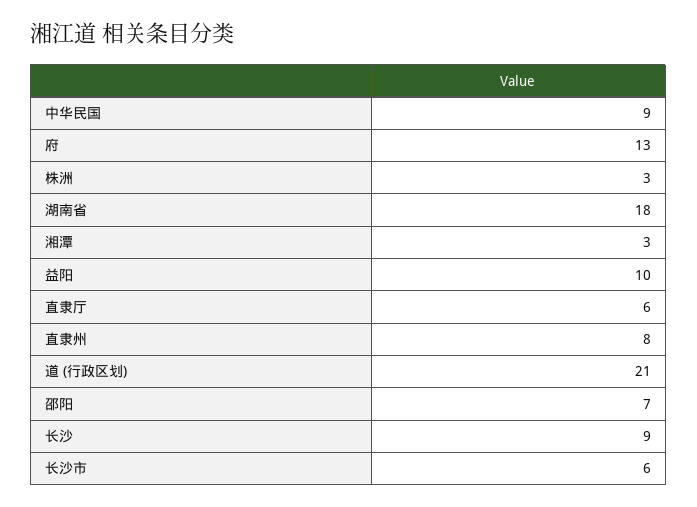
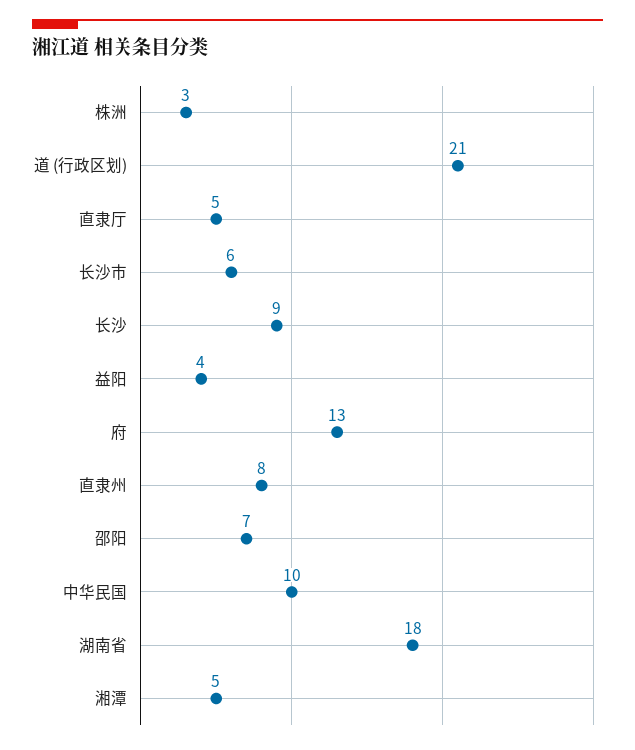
  {
-   "中华民国": 9,
+   "中华民国": 10,
    "府": 13,
    "株洲": 3,
    "湖南省": 18,
-   "湘潭": 3,
+   "湘潭": 5,
-   "益阳": 10,
+   "益阳": 4,
-   "直隶厅": 6,
+   "直隶厅": 5,
    "直隶州": 8,
    "道 (行政区划)": 21,
    "邵阳": 7,
    "长沙": 9,
    "长沙市": 6
  }

